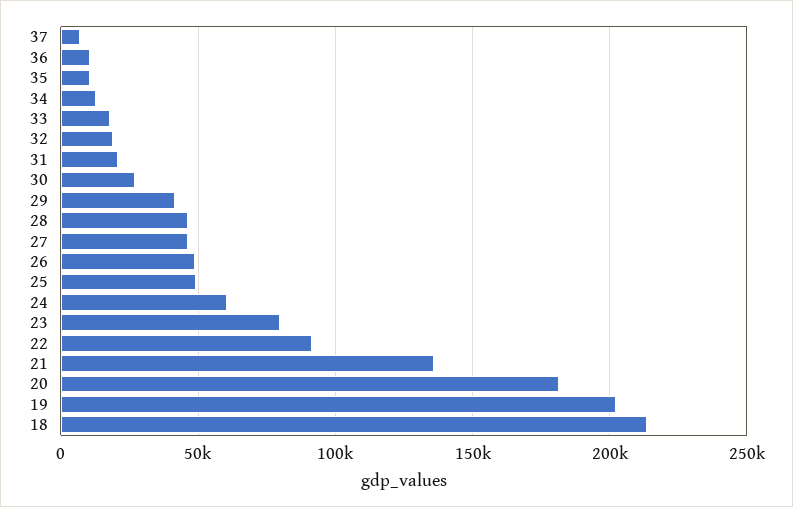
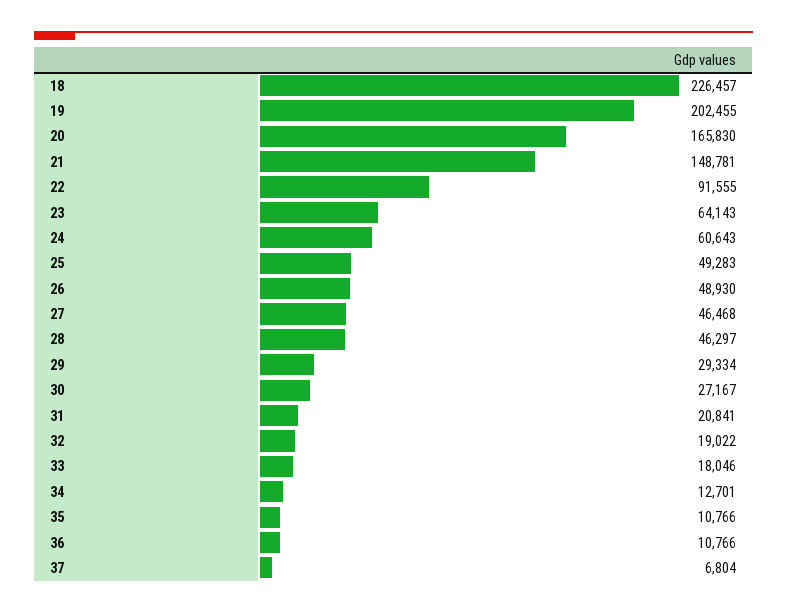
  {
    "37": 6804,
    "36": 10766,
    "35": 10766,
    "34": 12701,
    "33": 18046,
    "32": 19022,
    "31": 20841,
    "30": 27167,
-   "29": 40000,
+   "29": 29334,
    "28": 46297,
    "27": 46468,
    "26": 48930,
    "25": 49283,
    "24": 60643,
-   "23": 80000,
+   "23": 64143,
    "22": 91555,
-   "21": 135000,
+   "21": 148781,
-   "20": 180000,
+   "20": 165830,
    "19": 202455,
-   "18": 215000
+   "18": 226457
  }

